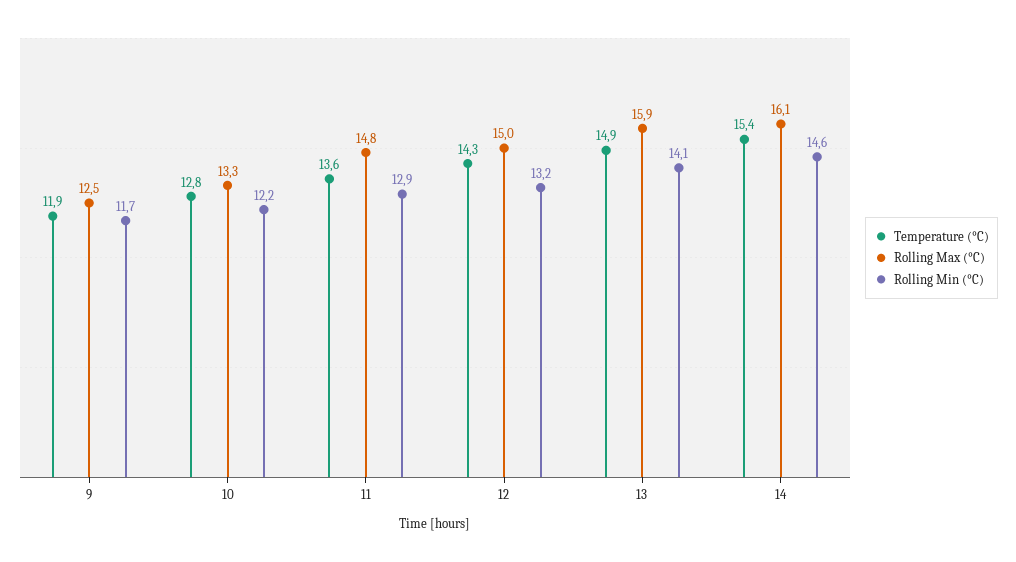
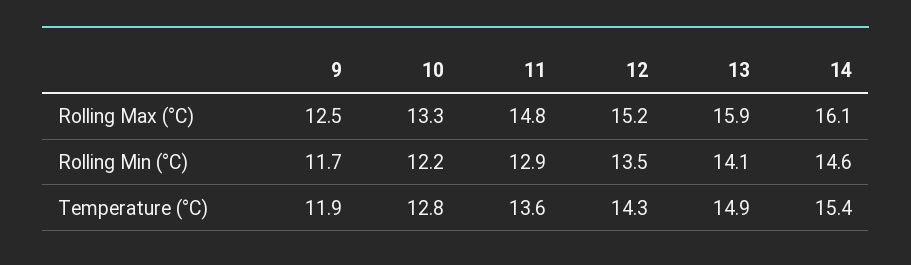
  {
    "Temperature (°C)": {
      "9": 11.9,
      "10": 12.8,
      "11": 13.6,
      "12": 14.3,
      "13": 14.9,
      "14": 15.4
    },
    "Rolling Max (°C)": {
      "9": 12.5,
      "10": 13.3,
      "11": 14.8,
-     "12": 15,
+     "12": 15.2,
      "13": 15.9,
      "14": 16.1
    },
    "Rolling Min (°C)": {
      "9": 11.7,
      "10": 12.2,
      "11": 12.9,
-     "12": 13.2,
+     "12": 13.5,
      "13": 14.1,
      "14": 14.6
    }
  }

